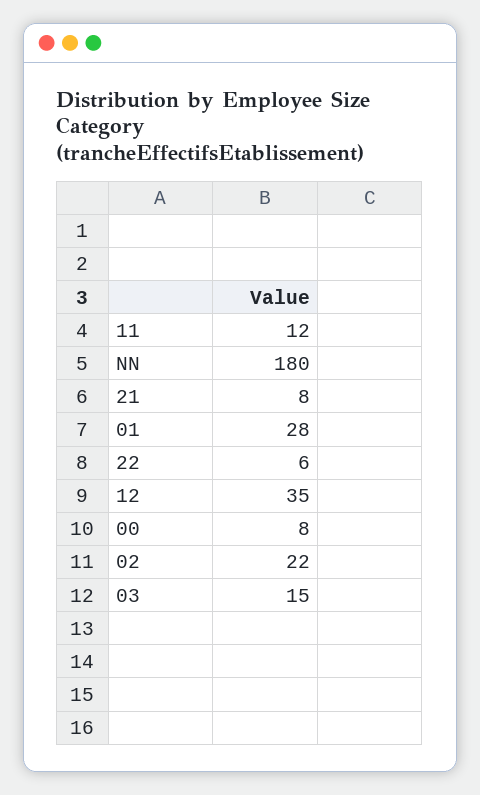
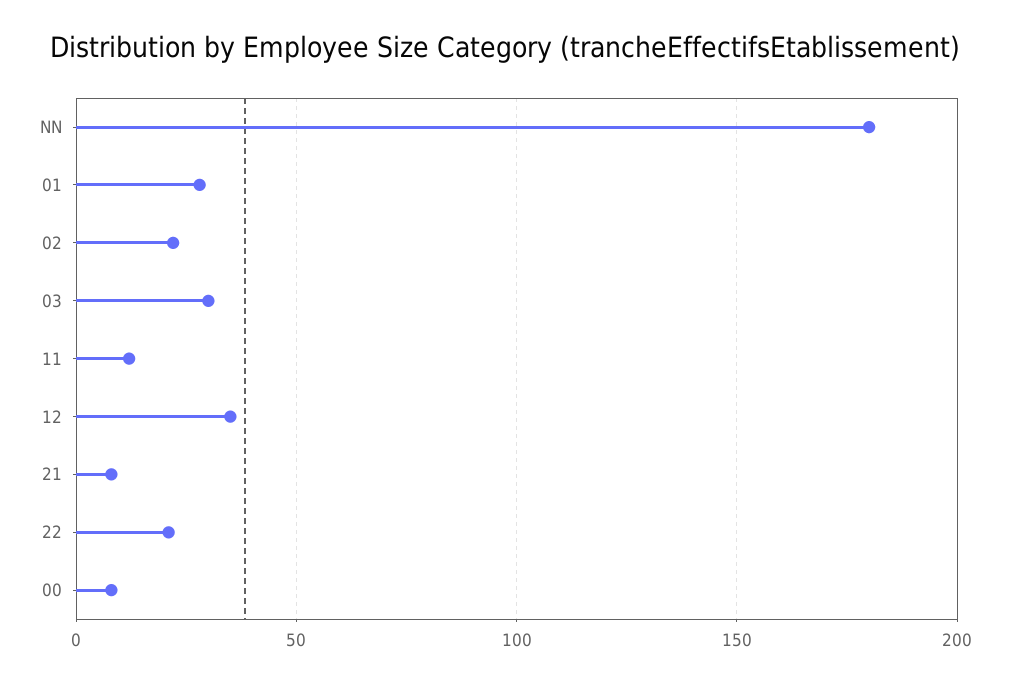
  {
    "11": 12,
    "NN": 180,
    "21": 8,
    "01": 28,
-   "22": 6,
+   "22": 20,
    "12": 35,
    "00": 8,
    "02": 22,
-   "03": 15
+   "03": 30
  }

